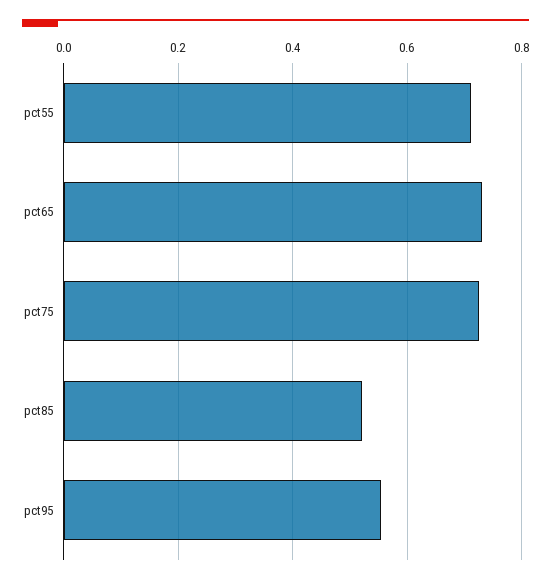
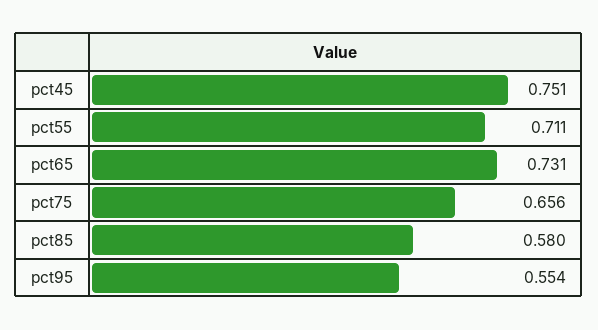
  {
    "pct55": 0.711,
    "pct65": 0.731,
-   "pct75": 0.72,
+   "pct75": 0.656,
-   "pct85": 0.52,
+   "pct85": 0.58,
-   "pct95": 0.554
+   "pct95": 0.554,
+   "pct45": 0.751
  }

